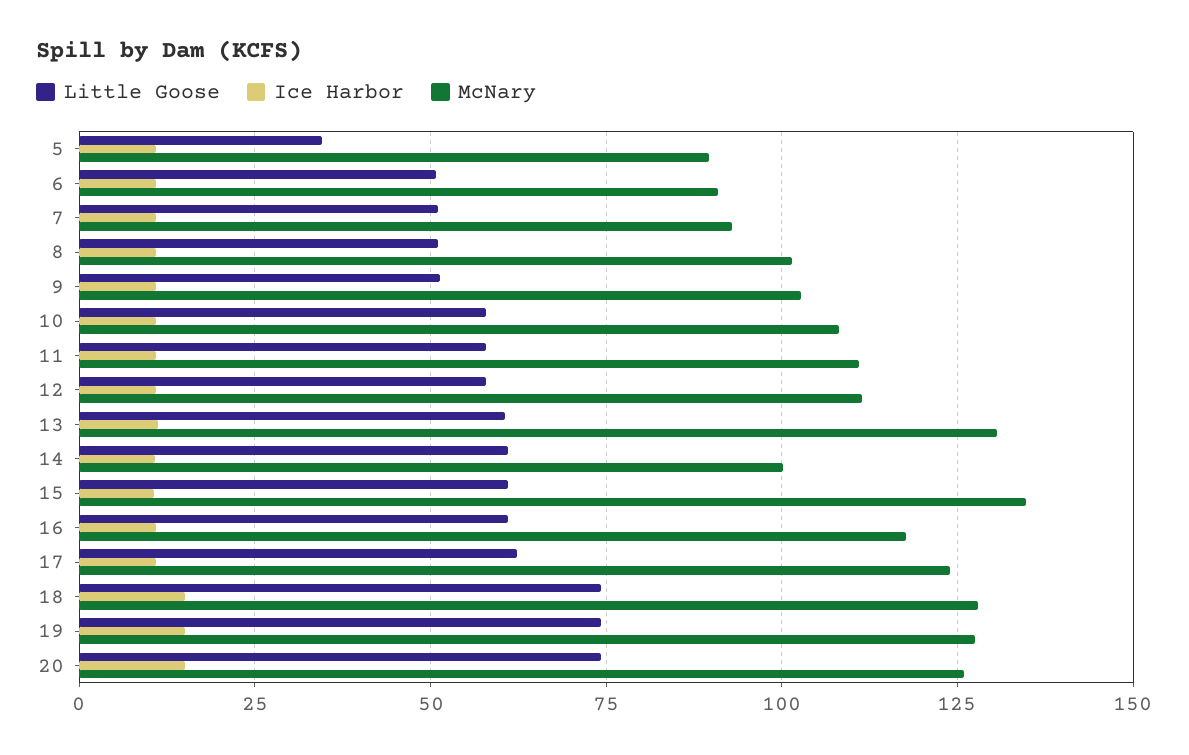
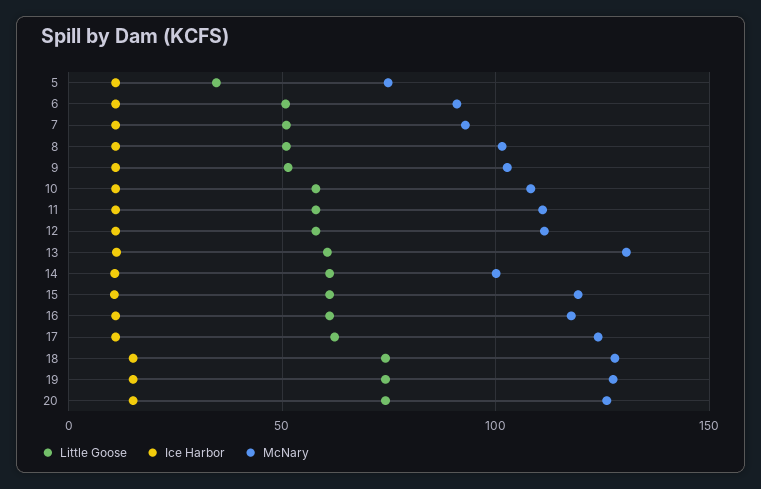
  {
    "Little Goose": {
      "5": 35,
      "6": 50,
      "7": 50,
      "8": 50,
      "9": 52.5,
      "10": 57.5,
      "11": 57.5,
      "12": 57.5,
      "13": 60,
      "14": 60,
      "15": 60,
      "16": 60,
      "17": 62.5,
      "18": 75,
      "19": 75,
      "20": 75
    },
    "Ice Harbor": {
      "5": 10,
      "6": 10,
      "7": 10,
      "8": 10,
      "9": 10,
      "10": 10,
      "11": 10,
      "12": 10,
      "13": 10,
      "14": 10,
      "15": 10,
      "16": 10,
      "17": 10,
      "18": 15,
      "19": 15,
      "20": 15
    },
    "McNary": {
-     "5": 90,
+     "5": 75,
      "6": 90,
      "7": 92.5,
      "8": 102.5,
      "9": 102.5,
      "10": 107.5,
      "11": 110,
      "12": 112.5,
      "13": 130,
      "14": 100,
-     "15": 135,
+     "15": 120,
      "16": 117.5,
      "17": 125,
      "18": 127.5,
      "19": 127.5,
      "20": 125
    }
  }

